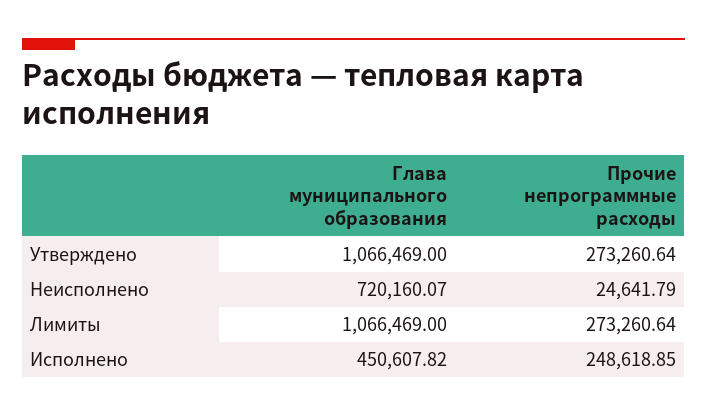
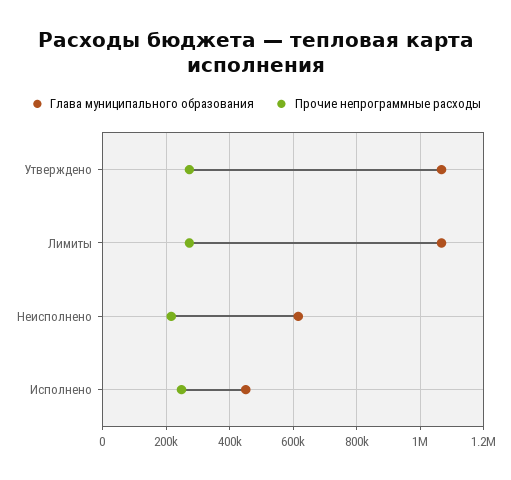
  {
    "Глава муниципального образования": {
      "Утверждено": 1066469,
-     "Неисполнено": 720160.07,
+     "Неисполнено": 620000,
      "Лимиты": 1066469,
      "Исполнено": 450607.82
    },
    "Прочие непрограммные расходы": {
      "Утверждено": 273260.64,
-     "Неисполнено": 24641.79,
+     "Неисполнено": 220000,
      "Лимиты": 273260.64,
      "Исполнено": 248618.85
    }
  }

